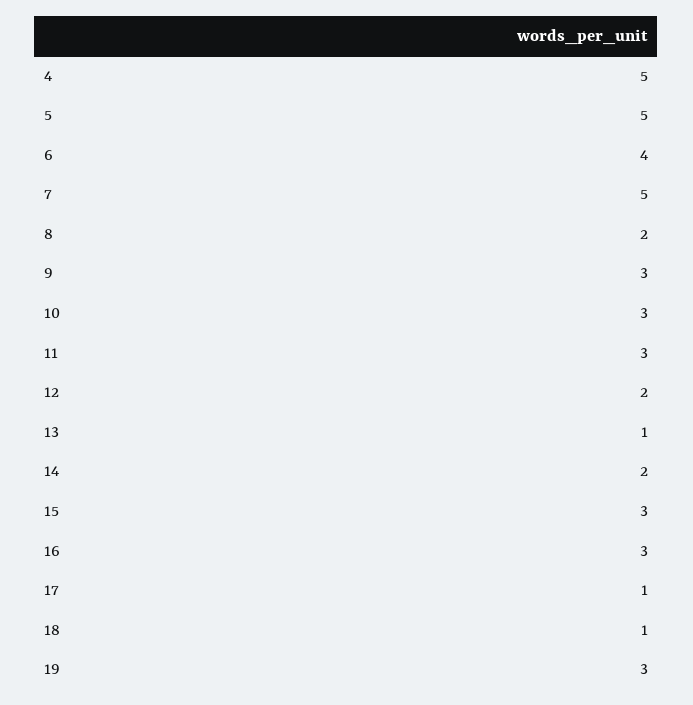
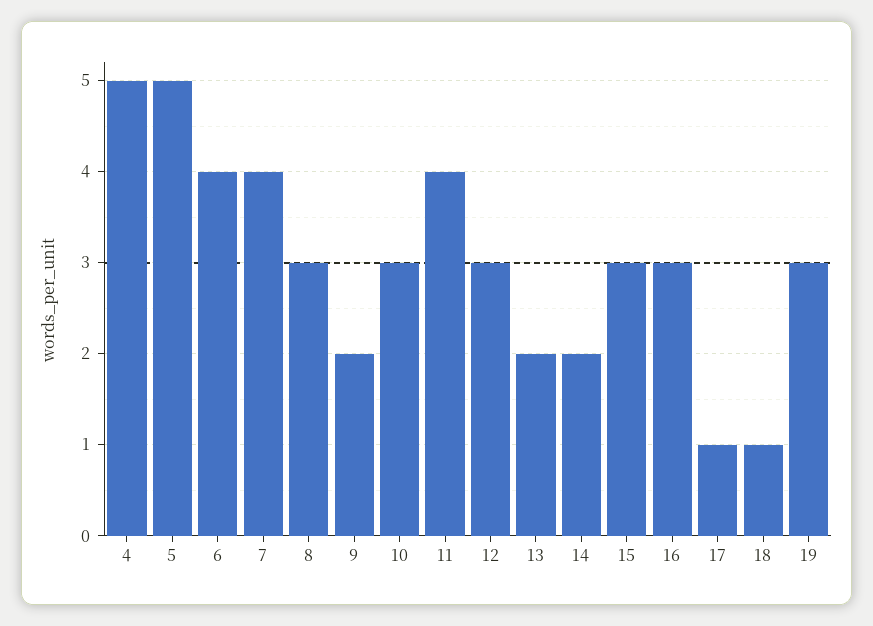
  {
    "4": 5,
    "5": 5,
    "6": 4,
-   "7": 5,
+   "7": 4,
-   "8": 2,
+   "8": 3,
-   "9": 3,
+   "9": 2,
    "10": 3,
-   "11": 3,
+   "11": 4,
-   "12": 2,
+   "12": 3,
-   "13": 1,
+   "13": 2,
    "14": 2,
    "15": 3,
    "16": 3,
    "17": 1,
    "18": 1,
    "19": 3
  }

